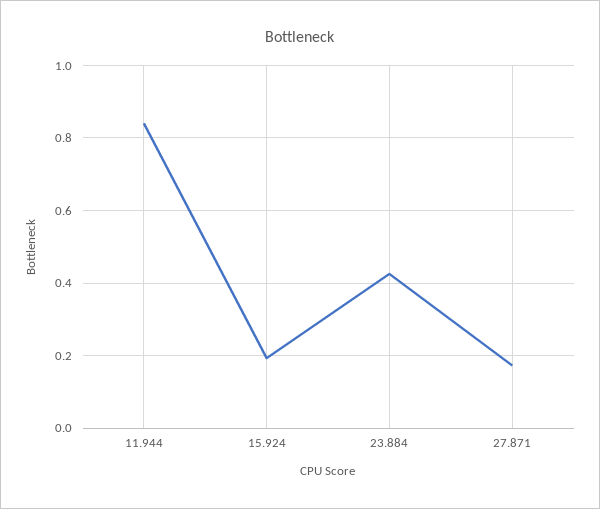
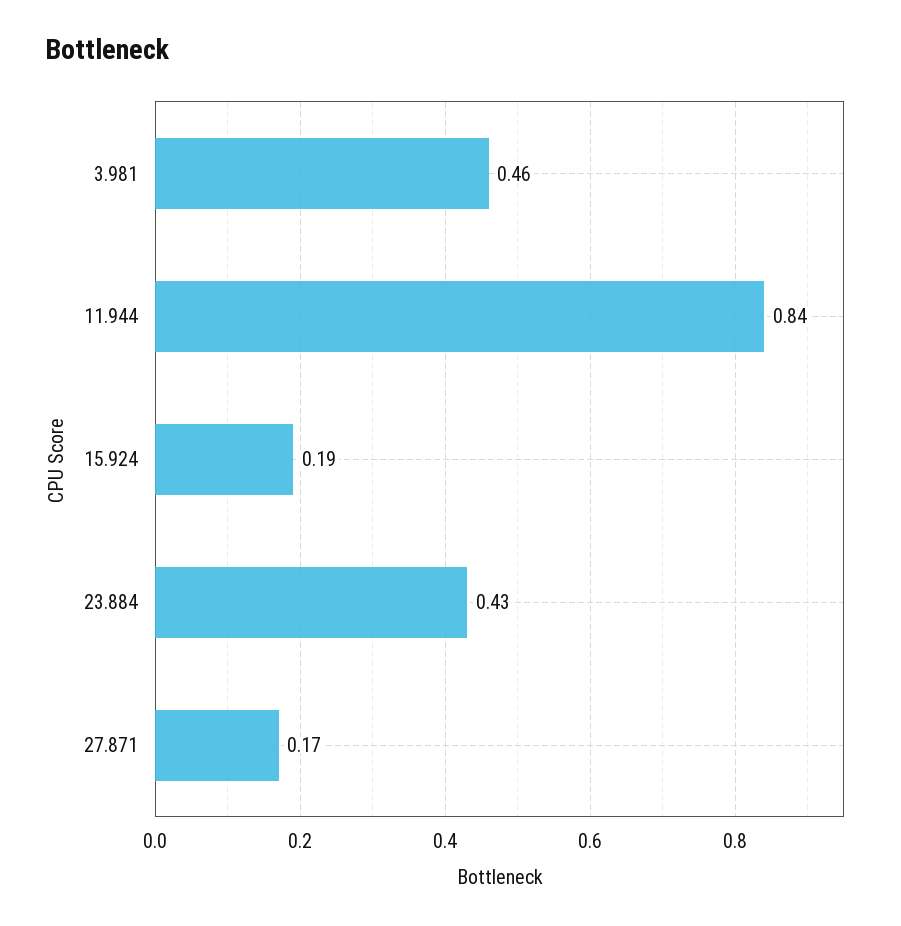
  {
    "11.944": 0.84,
    "15.924": 0.19,
    "23.884": 0.43,
-   "27.871": 0.17
+   "27.871": 0.17,
+   "3.981": 0.46
  }

